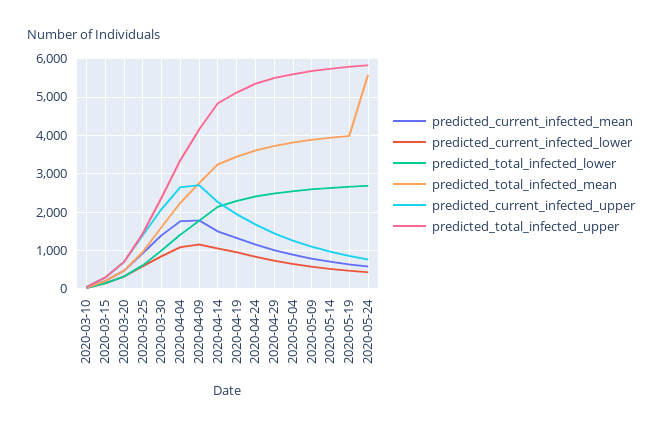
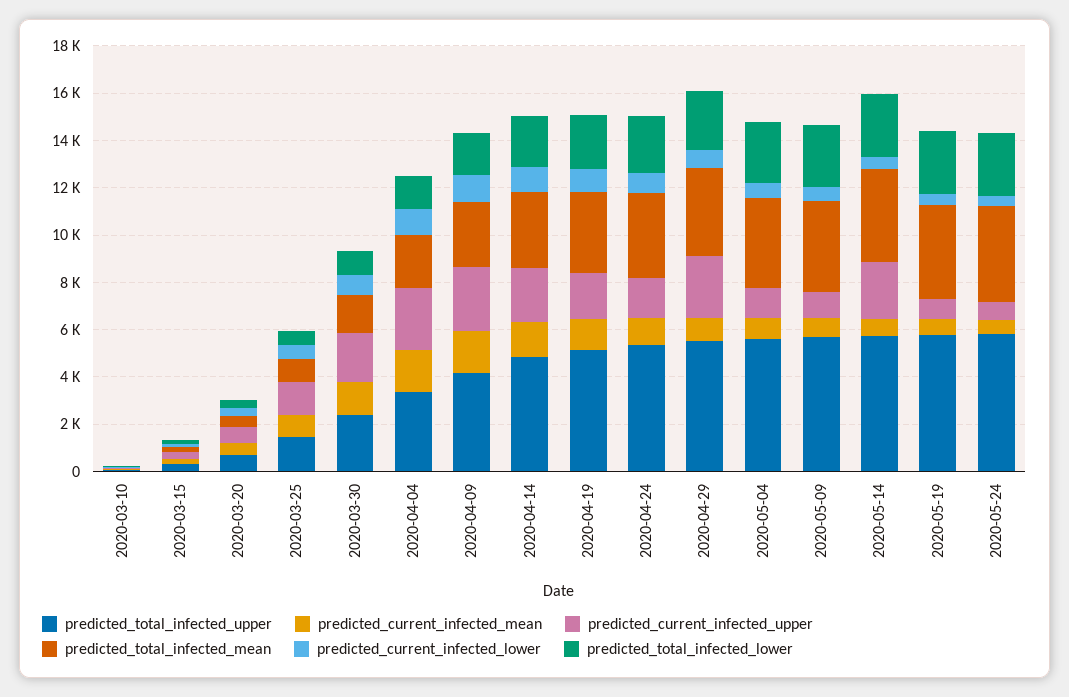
  {
    "predicted_current_infected_mean": {
      "2020-03-10": 0,
      "2020-03-15": 200,
      "2020-03-20": 400,
      "2020-03-25": 1000,
      "2020-03-30": 1400,
      "2020-04-04": 1800,
      "2020-04-09": 1800,
      "2020-04-14": 1600,
      "2020-04-19": 1400,
      "2020-04-24": 1200,
      "2020-04-29": 1000,
      "2020-05-04": 800,
      "2020-05-09": 800,
      "2020-05-14": 800,
      "2020-05-19": 600,
      "2020-05-24": 600
    },
    "predicted_current_infected_lower": {
      "2020-03-10": 0,
      "2020-03-15": 200,
      "2020-03-20": 400,
      "2020-03-25": 600,
      "2020-03-30": 800,
      "2020-04-04": 1000,
      "2020-04-09": 1200,
      "2020-04-14": 1000,
      "2020-04-19": 1000,
      "2020-04-24": 800,
      "2020-04-29": 800,
      "2020-05-04": 600,
      "2020-05-09": 600,
      "2020-05-14": 600,
      "2020-05-19": 400,
      "2020-05-24": 400
    },
    "predicted_total_infected_lower": {
      "2020-03-10": 0,
      "2020-03-15": 200,
      "2020-03-20": 400,
      "2020-03-25": 600,
      "2020-03-30": 1000,
      "2020-04-04": 1400,
      "2020-04-09": 1800,
      "2020-04-14": 2200,
      "2020-04-19": 2200,
      "2020-04-24": 2400,
      "2020-04-29": 2400,
      "2020-05-04": 2600,
      "2020-05-09": 2600,
      "2020-05-14": 2600,
      "2020-05-19": 2600,
      "2020-05-24": 2600
    },
    "predicted_total_infected_mean": {
      "2020-03-10": 0,
      "2020-03-15": 200,
      "2020-03-20": 400,
      "2020-03-25": 1000,
      "2020-03-30": 1600,
      "2020-04-04": 2200,
      "2020-04-09": 2800,
      "2020-04-14": 3200,
      "2020-04-19": 3400,
      "2020-04-24": 3600,
      "2020-04-29": 3800,
      "2020-05-04": 3800,
      "2020-05-09": 3800,
      "2020-05-14": 4000,
      "2020-05-19": 4000,
-     "2020-05-24": 5600
+     "2020-05-24": 4000
    },
    "predicted_current_infected_upper": {
      "2020-03-10": 0,
      "2020-03-15": 400,
      "2020-03-20": 800,
      "2020-03-25": 1400,
      "2020-03-30": 2000,
      "2020-04-04": 2600,
      "2020-04-09": 2800,
      "2020-04-14": 2200,
      "2020-04-19": 2000,
      "2020-04-24": 1600,
-     "2020-04-29": 1400,
+     "2020-04-29": 2500,
      "2020-05-04": 1200,
      "2020-05-09": 1200,
-     "2020-05-14": 1000,
+     "2020-05-14": 2500,
      "2020-05-19": 800,
      "2020-05-24": 800
    },
    "predicted_total_infected_upper": {
      "2020-03-10": 0,
      "2020-03-15": 400,
      "2020-03-20": 800,
      "2020-03-25": 1400,
      "2020-03-30": 2400,
      "2020-04-04": 3400,
      "2020-04-09": 4200,
      "2020-04-14": 4800,
      "2020-04-19": 5200,
      "2020-04-24": 5400,
      "2020-04-29": 5600,
      "2020-05-04": 5600,
      "2020-05-09": 5600,
      "2020-05-14": 5800,
      "2020-05-19": 5800,
      "2020-05-24": 5800
    }
  }

